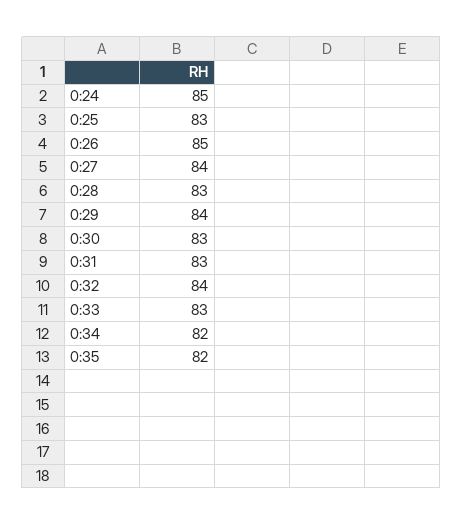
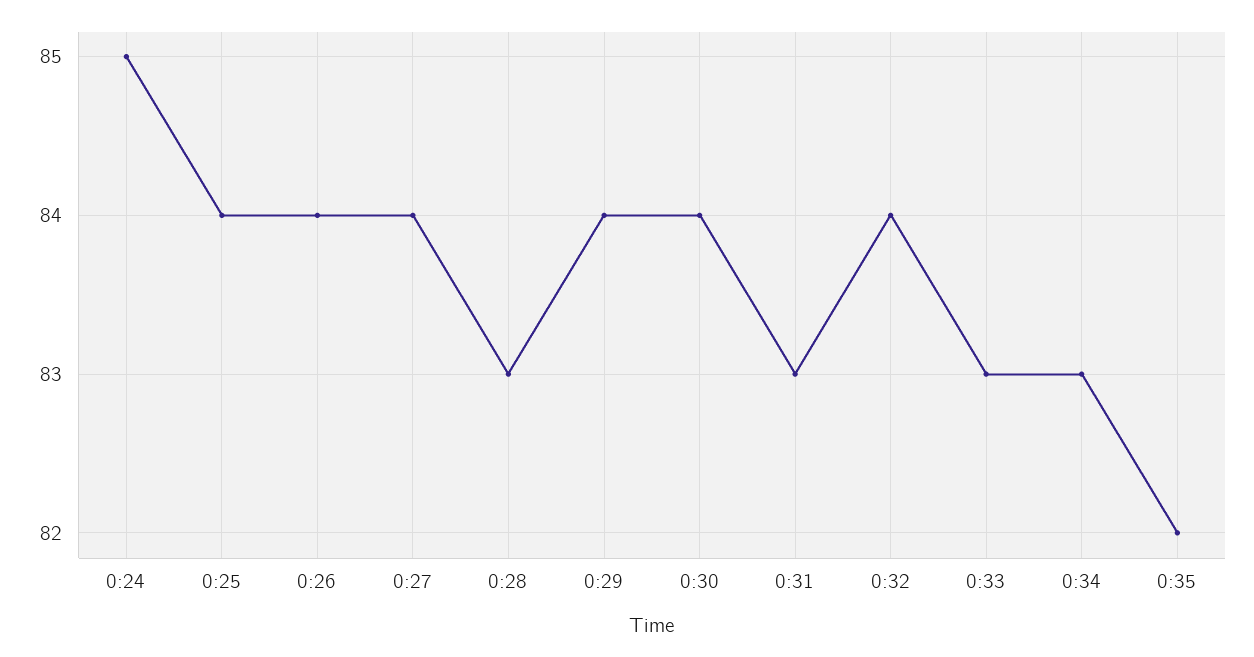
  {
    "0:24": 85,
-   "0:25": 83,
+   "0:25": 84,
-   "0:26": 85,
+   "0:26": 84,
    "0:27": 84,
    "0:28": 83,
    "0:29": 84,
-   "0:30": 83,
+   "0:30": 84,
    "0:31": 83,
    "0:32": 84,
    "0:33": 83,
-   "0:34": 82,
+   "0:34": 83,
    "0:35": 82
  }

